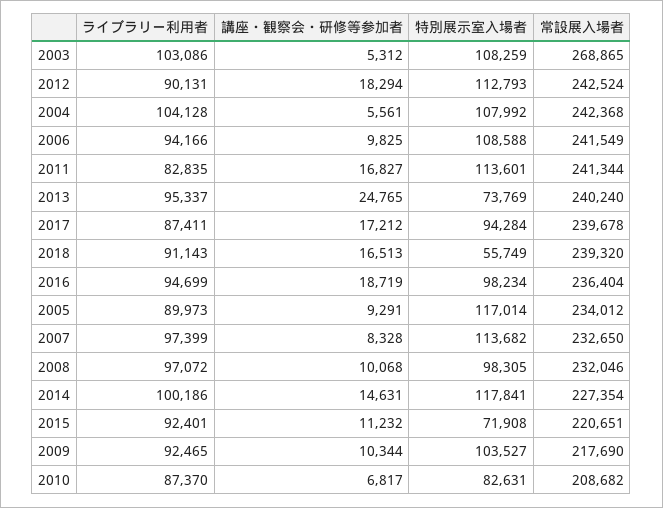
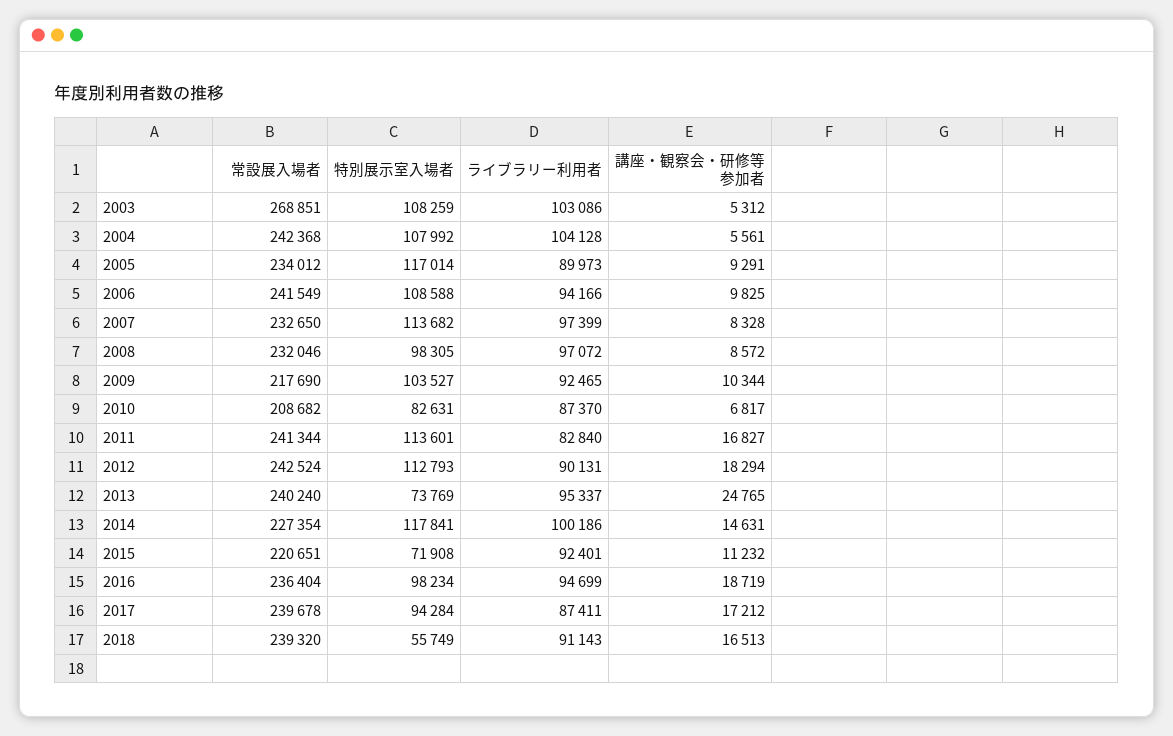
  {
    "ライブラリー利用者": {
      "2003": 103086,
      "2012": 90131,
      "2004": 104128,
      "2006": 94166,
-     "2011": 82835,
+     "2011": 82840,
      "2013": 95337,
      "2017": 87411,
      "2018": 91143,
      "2016": 94699,
      "2005": 89973,
      "2007": 97399,
      "2008": 97072,
      "2014": 100186,
      "2015": 92401,
      "2009": 92465,
      "2010": 87370
    },
    "講座・観察会・研修等参加者": {
      "2003": 5312,
      "2012": 18294,
      "2004": 5561,
      "2006": 9825,
      "2011": 16827,
      "2013": 24765,
      "2017": 17212,
      "2018": 16513,
      "2016": 18719,
      "2005": 9291,
      "2007": 8328,
-     "2008": 10068,
+     "2008": 8572,
      "2014": 14631,
      "2015": 11232,
      "2009": 10344,
      "2010": 6817
    },
    "特別展示室入場者": {
      "2003": 108259,
      "2012": 112793,
      "2004": 107992,
      "2006": 108588,
      "2011": 113601,
      "2013": 73769,
      "2017": 94284,
      "2018": 55749,
      "2016": 98234,
      "2005": 117014,
      "2007": 113682,
      "2008": 98305,
      "2014": 117841,
      "2015": 71908,
      "2009": 103527,
      "2010": 82631
    },
    "常設展入場者": {
-     "2003": 268865,
+     "2003": 268851,
      "2012": 242524,
      "2004": 242368,
      "2006": 241549,
      "2011": 241344,
      "2013": 240240,
      "2017": 239678,
      "2018": 239320,
      "2016": 236404,
      "2005": 234012,
      "2007": 232650,
      "2008": 232046,
      "2014": 227354,
      "2015": 220651,
      "2009": 217690,
      "2010": 208682
    }
  }

